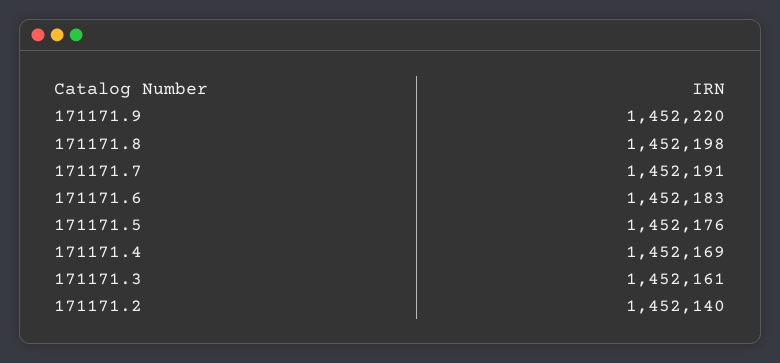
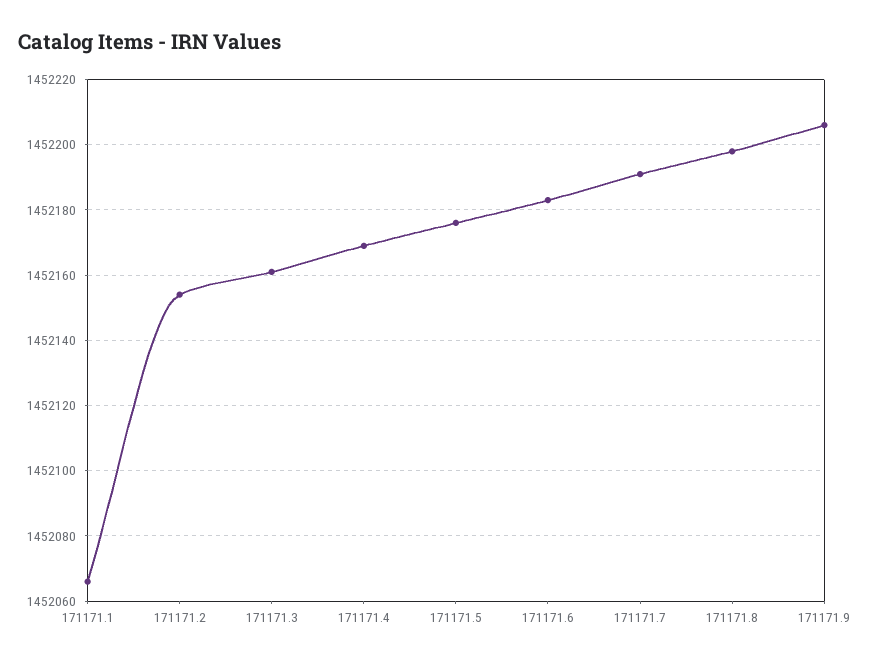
  {
-   "171171.9": 1452220,
+   "171171.9": 1452205,
    "171171.8": 1452198,
    "171171.7": 1452191,
    "171171.6": 1452183,
    "171171.5": 1452176,
    "171171.4": 1452169,
    "171171.3": 1452161,
-   "171171.2": 1452140
+   "171171.2": 1452155,
+   "171171.1": 1452065
  }

